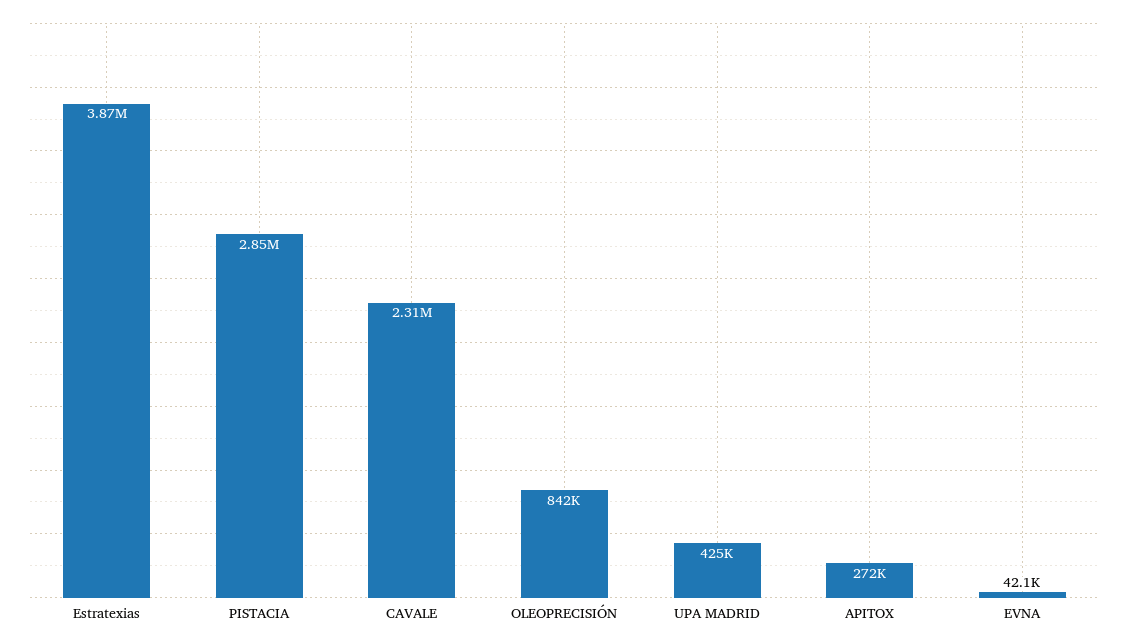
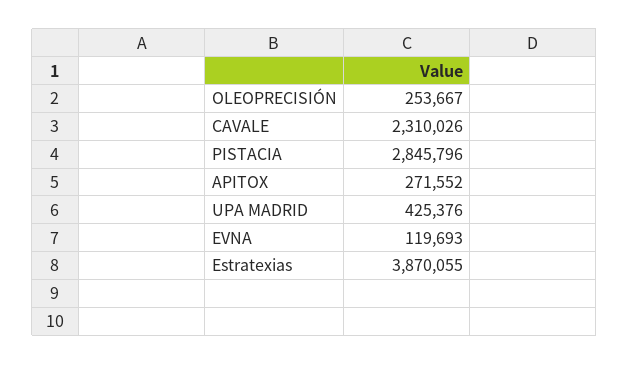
  {
    "Estratexias": 3870055,
    "PISTACIA": 2845796,
    "CAVALE": 2310026,
-   "OLEOPRECISIÓN": 842000,
+   "OLEOPRECISIÓN": 253667,
    "UPA MADRID": 425376,
    "APITOX": 271552,
-   "EVNA": 42100
+   "EVNA": 119693
  }

